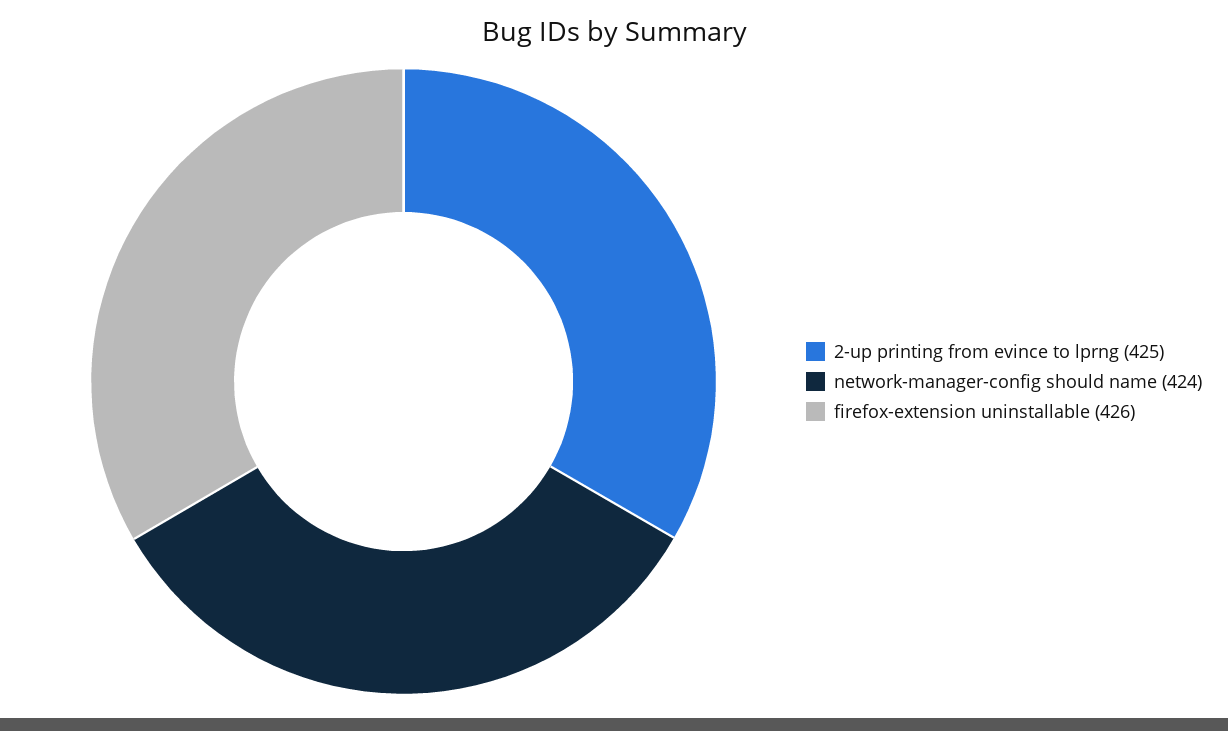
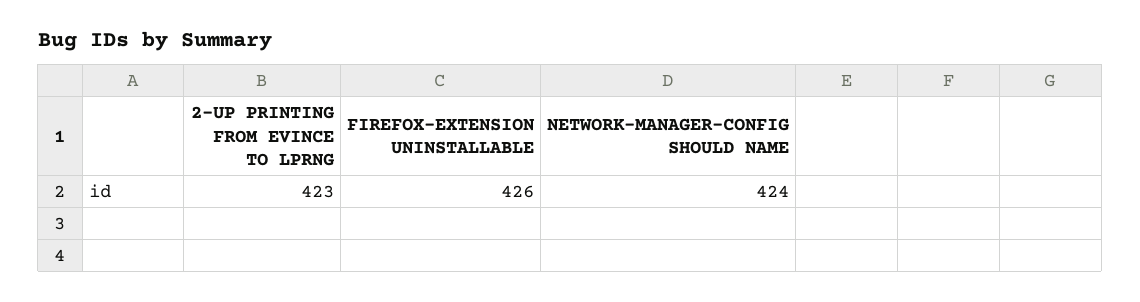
  {
-   "2-up printing from evince to lprng": 425,
+   "2-up printing from evince to lprng": 423,
    "network-manager-config should name": 424,
    "firefox-extension uninstallable": 426
  }

